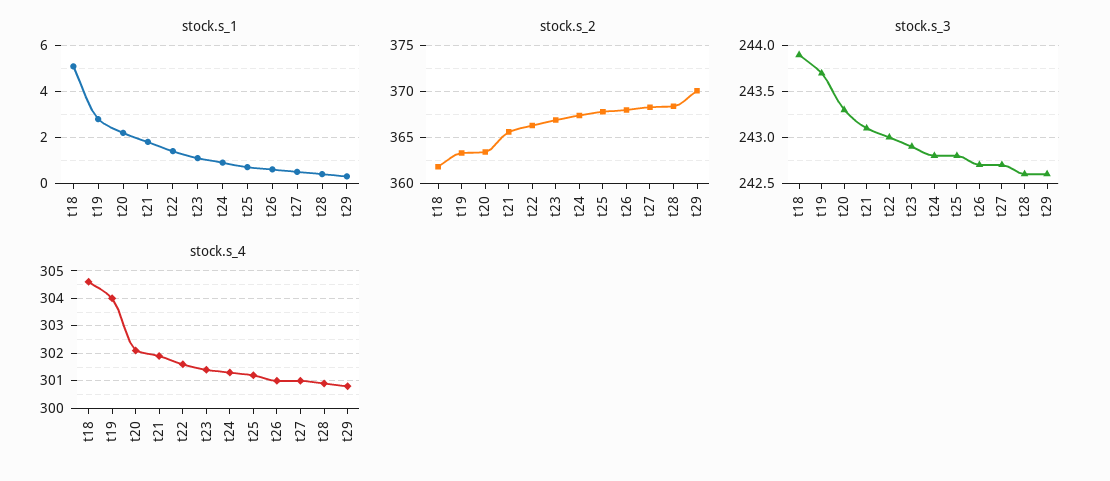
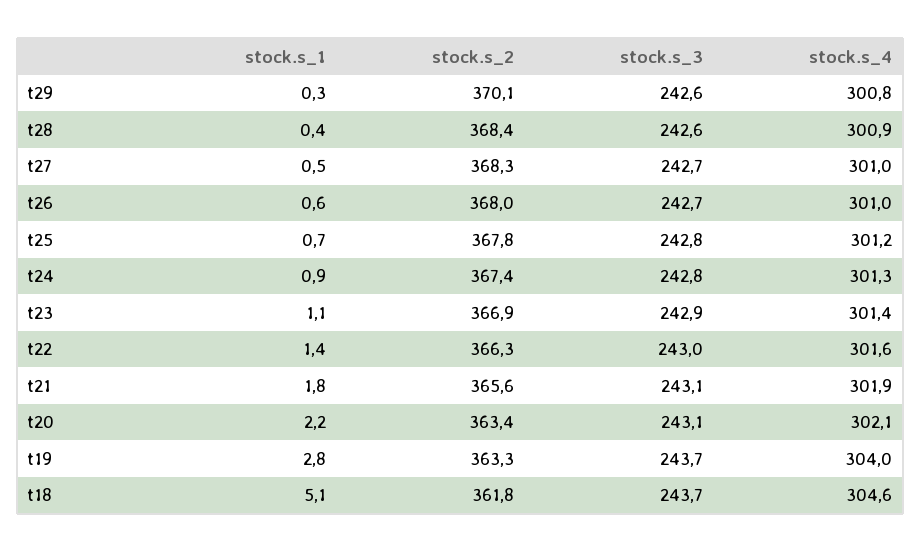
  {
    "stock.s_1": {
      "t18": 5.1,
      "t19": 2.8,
      "t20": 2.2,
      "t21": 1.8,
      "t22": 1.4,
      "t23": 1.1,
      "t24": 0.9,
      "t25": 0.7,
      "t26": 0.6,
      "t27": 0.5,
      "t28": 0.4,
      "t29": 0.3
    },
    "stock.s_2": {
      "t18": 361.8,
      "t19": 363.3,
      "t20": 363.4,
      "t21": 365.6,
      "t22": 366.3,
      "t23": 366.9,
      "t24": 367.4,
      "t25": 367.8,
      "t26": 368,
      "t27": 368.3,
      "t28": 368.4,
      "t29": 370.1
    },
    "stock.s_3": {
-     "t18": 243.9,
+     "t18": 243.7,
      "t19": 243.7,
-     "t20": 243.3,
+     "t20": 243.1,
      "t21": 243.1,
      "t22": 243,
      "t23": 242.9,
      "t24": 242.8,
      "t25": 242.8,
      "t26": 242.7,
      "t27": 242.7,
      "t28": 242.6,
      "t29": 242.6
    },
    "stock.s_4": {
      "t18": 304.6,
      "t19": 304,
      "t20": 302.1,
      "t21": 301.9,
      "t22": 301.6,
      "t23": 301.4,
      "t24": 301.3,
      "t25": 301.2,
      "t26": 301,
      "t27": 301,
      "t28": 300.9,
      "t29": 300.8
    }
  }

